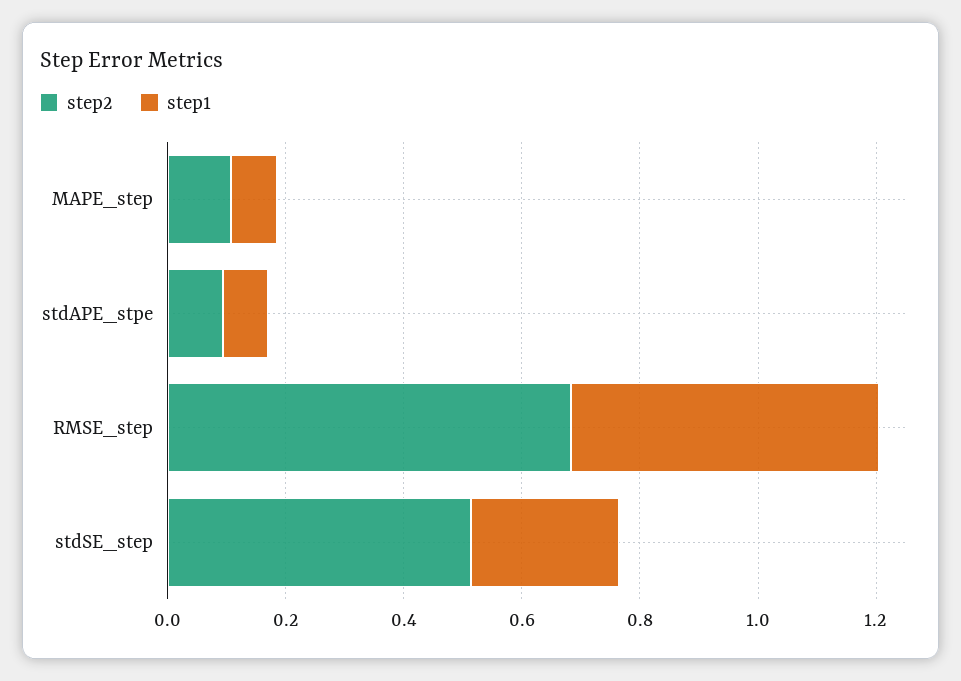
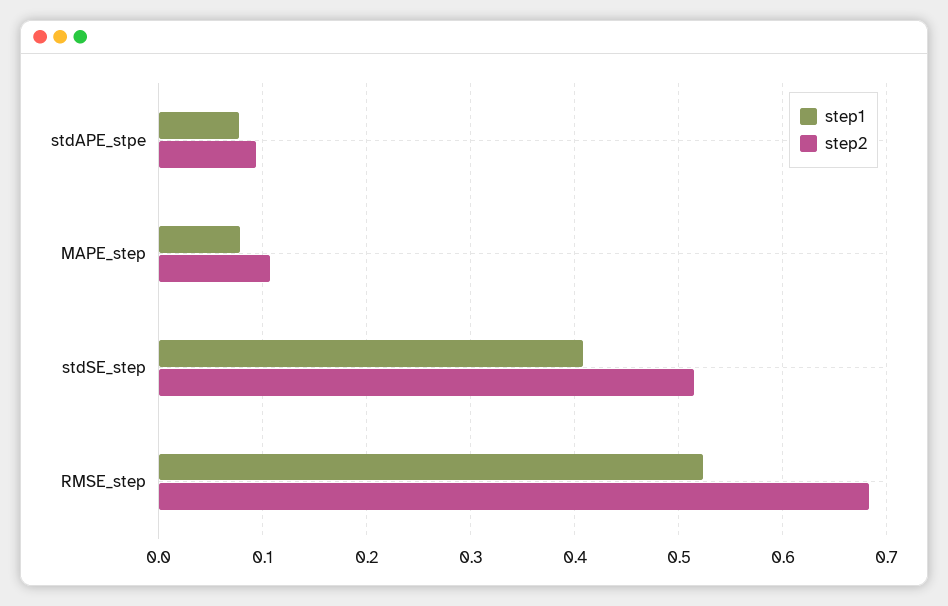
  {
    "step2": {
      "MAPE_step": 0.11,
      "stdAPE_stpe": 0.09,
      "RMSE_step": 0.68,
      "stdSE_step": 0.51
    },
    "step1": {
      "MAPE_step": 0.08,
      "stdAPE_stpe": 0.08,
      "RMSE_step": 0.52,
-     "stdSE_step": 0.25
+     "stdSE_step": 0.41
    }
  }

